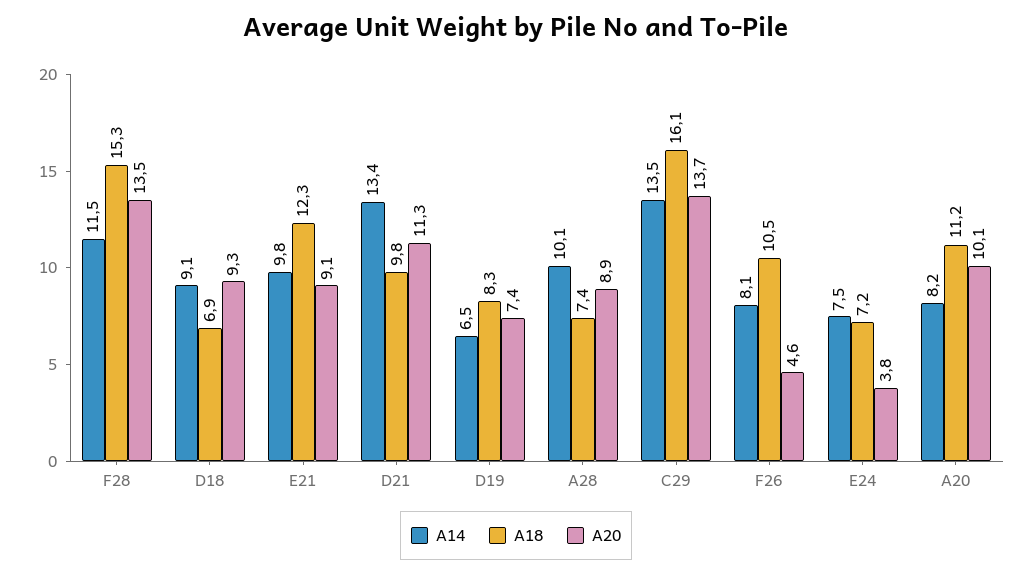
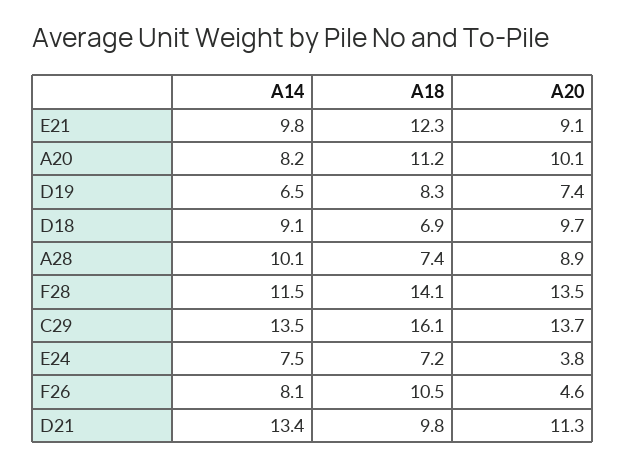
  {
    "A14": {
      "F28": 11.5,
      "D18": 9.1,
      "E21": 9.8,
      "D21": 13.4,
      "D19": 6.5,
      "A28": 10.1,
      "C29": 13.5,
      "F26": 8.1,
      "E24": 7.5,
      "A20": 8.2
    },
    "A18": {
-     "F28": 15.3,
+     "F28": 14.1,
      "D18": 6.9,
      "E21": 12.3,
      "D21": 9.8,
      "D19": 8.3,
      "A28": 7.4,
      "C29": 16.1,
      "F26": 10.5,
      "E24": 7.2,
      "A20": 11.2
    },
    "A20": {
      "F28": 13.5,
-     "D18": 9.3,
+     "D18": 9.7,
      "E21": 9.1,
      "D21": 11.3,
      "D19": 7.4,
      "A28": 8.9,
      "C29": 13.7,
      "F26": 4.6,
      "E24": 3.8,
      "A20": 10.1
    }
  }

